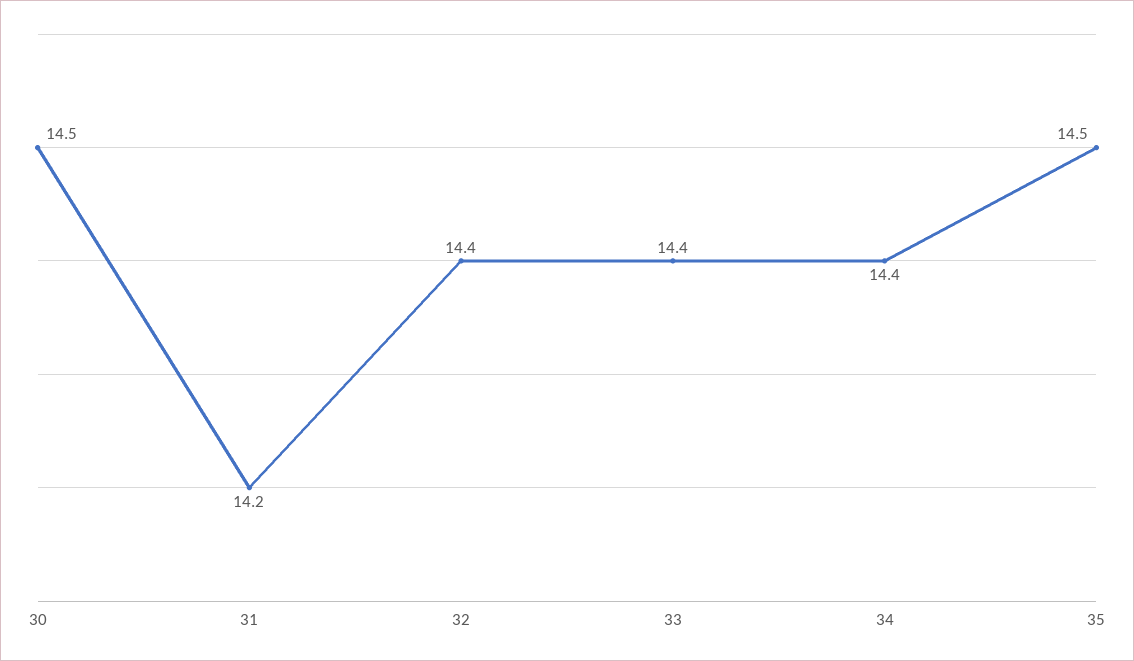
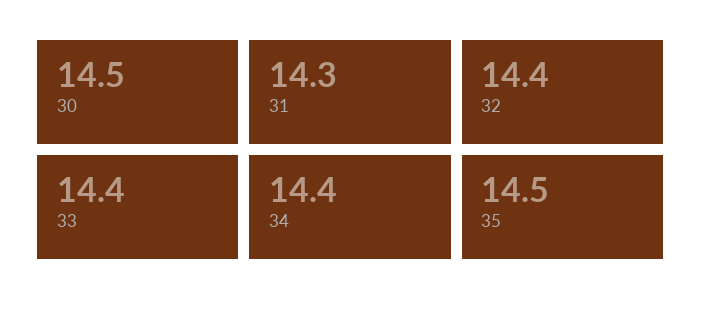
  {
    "30": 14.5,
-   "31": 14.2,
+   "31": 14.3,
    "32": 14.4,
    "33": 14.4,
    "34": 14.4,
    "35": 14.5
  }

